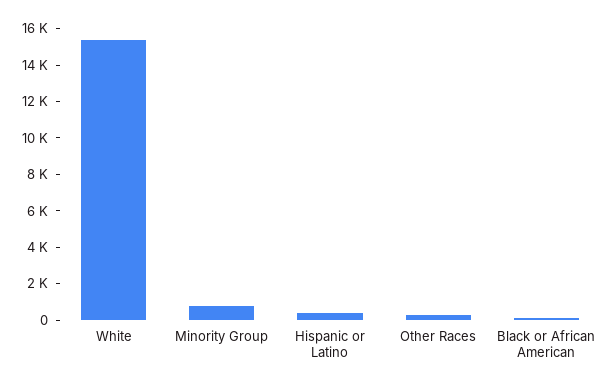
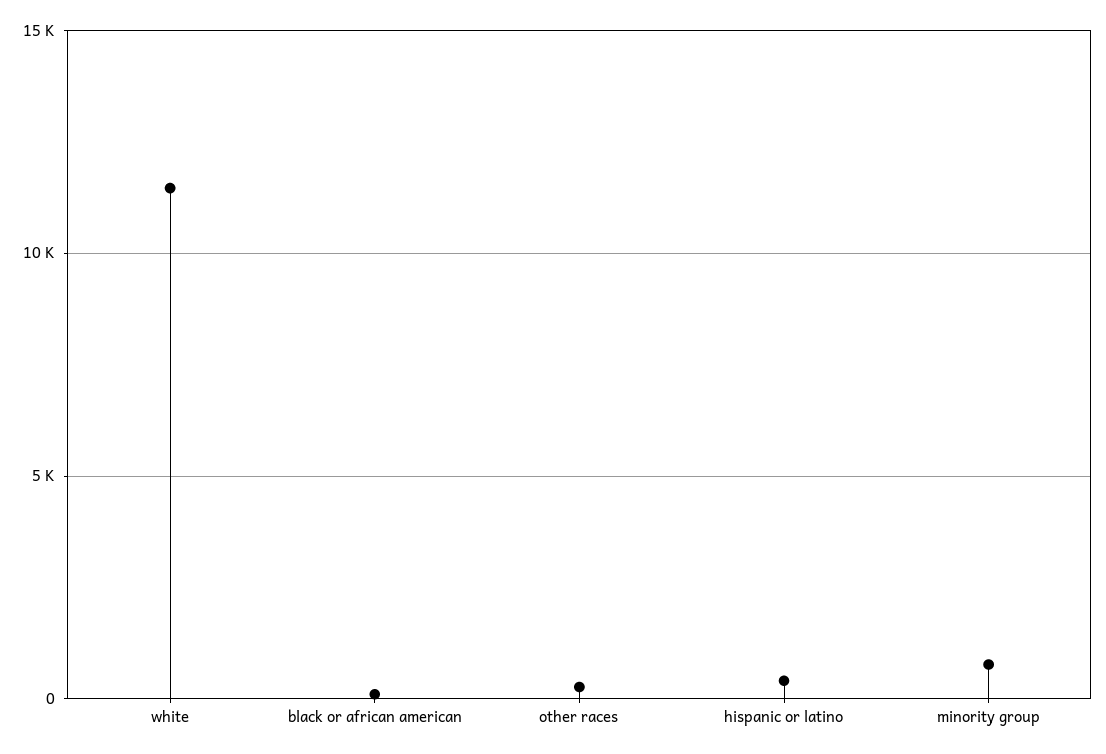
  {
-   "White": 15500,
+   "White": 11500,
    "Minority Group": 1000,
    "Hispanic or Latino": 500,
    "Other Races": 500,
    "Black or African American": 0
  }

